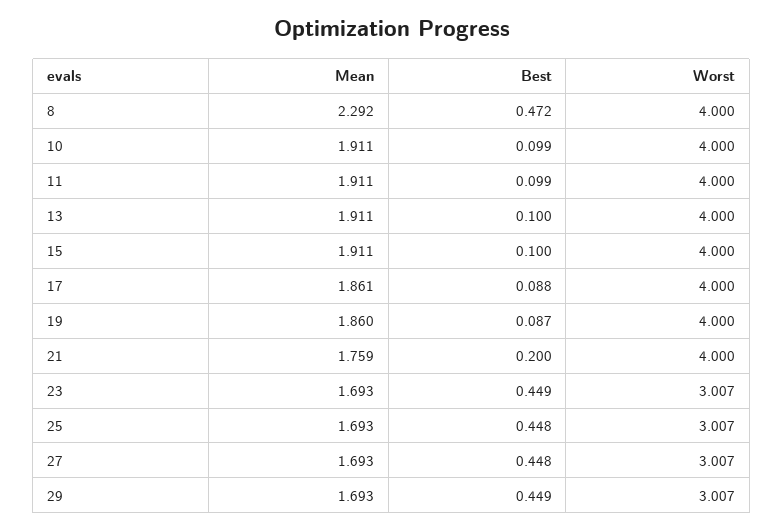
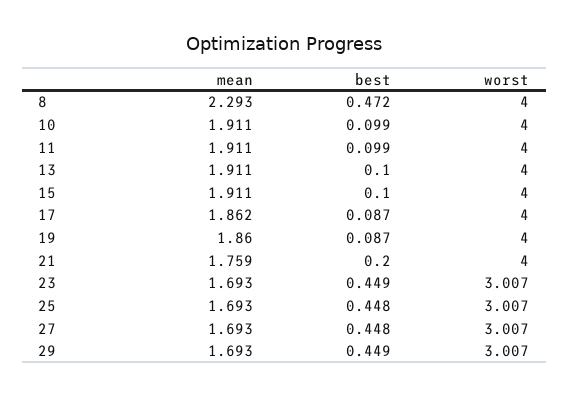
  {
    "Mean": {
-     "8": 2.292,
+     "8": 2.293,
      "10": 1.911,
      "11": 1.911,
      "13": 1.911,
      "15": 1.911,
-     "17": 1.861,
+     "17": 1.862,
      "19": 1.86,
      "21": 1.759,
      "23": 1.693,
      "25": 1.693,
      "27": 1.693,
      "29": 1.693
    },
    "Best": {
      "8": 0.472,
      "10": 0.099,
      "11": 0.099,
      "13": 0.1,
      "15": 0.1,
-     "17": 0.088,
+     "17": 0.087,
      "19": 0.087,
      "21": 0.2,
      "23": 0.449,
      "25": 0.448,
      "27": 0.448,
      "29": 0.449
    },
    "Worst": {
      "8": 4,
      "10": 4,
      "11": 4,
      "13": 4,
      "15": 4,
      "17": 4,
      "19": 4,
      "21": 4,
      "23": 3.007,
      "25": 3.007,
      "27": 3.007,
      "29": 3.007
    }
  }

